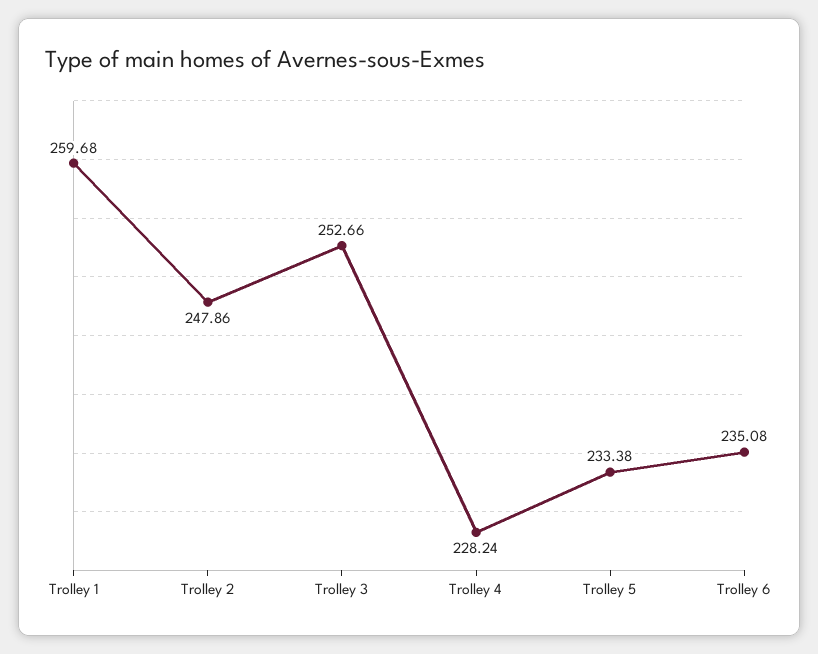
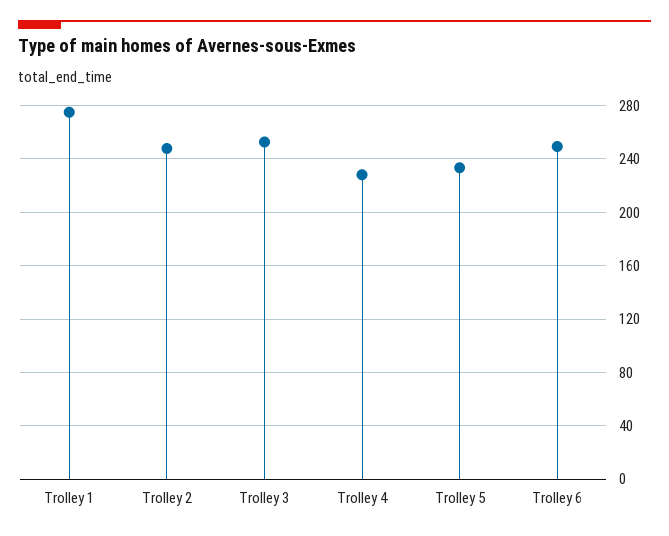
  {
-   "Trolley 1": 259.68,
+   "Trolley 1": 275,
    "Trolley 2": 247.86,
    "Trolley 3": 252.66,
    "Trolley 4": 228.24,
    "Trolley 5": 233.38,
-   "Trolley 6": 235.08
+   "Trolley 6": 250
  }

